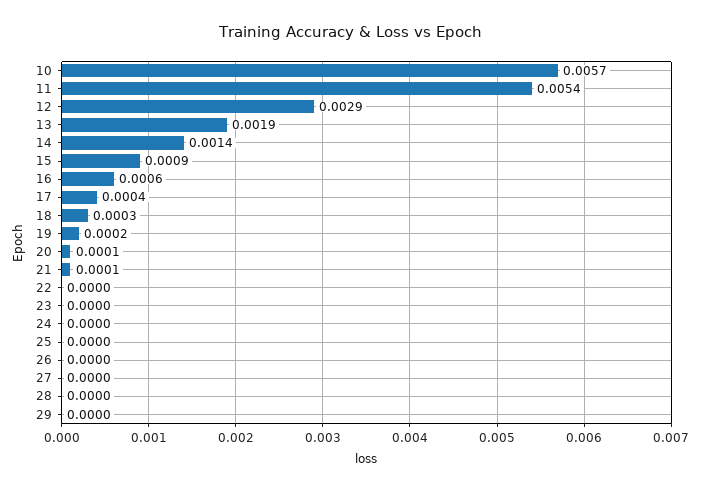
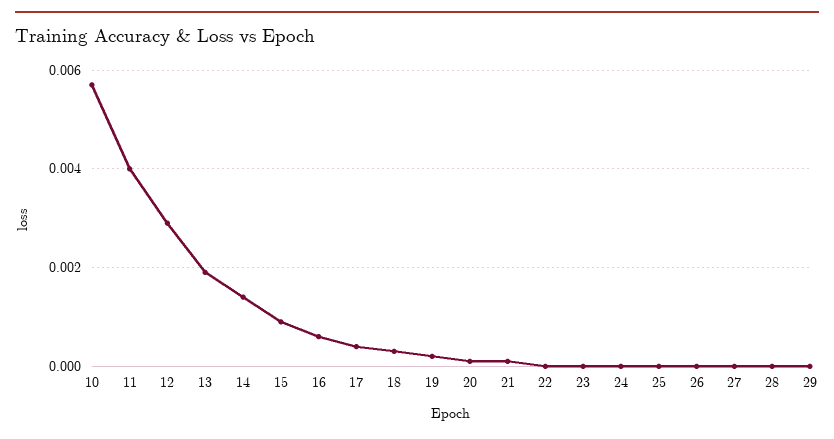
  {
    "10": 0.0057,
-   "11": 0.0054,
+   "11": 0.004,
    "12": 0.0029,
    "13": 0.0019,
    "14": 0.0014,
    "15": 0.0009,
    "16": 0.0006,
    "17": 0.0004,
    "18": 0.0003,
    "19": 0.0002,
    "20": 0.0001,
    "21": 0.0001,
    "22": 0,
    "23": 0,
    "24": 0,
    "25": 0,
    "26": 0,
    "27": 0,
    "28": 0,
    "29": 0
  }

